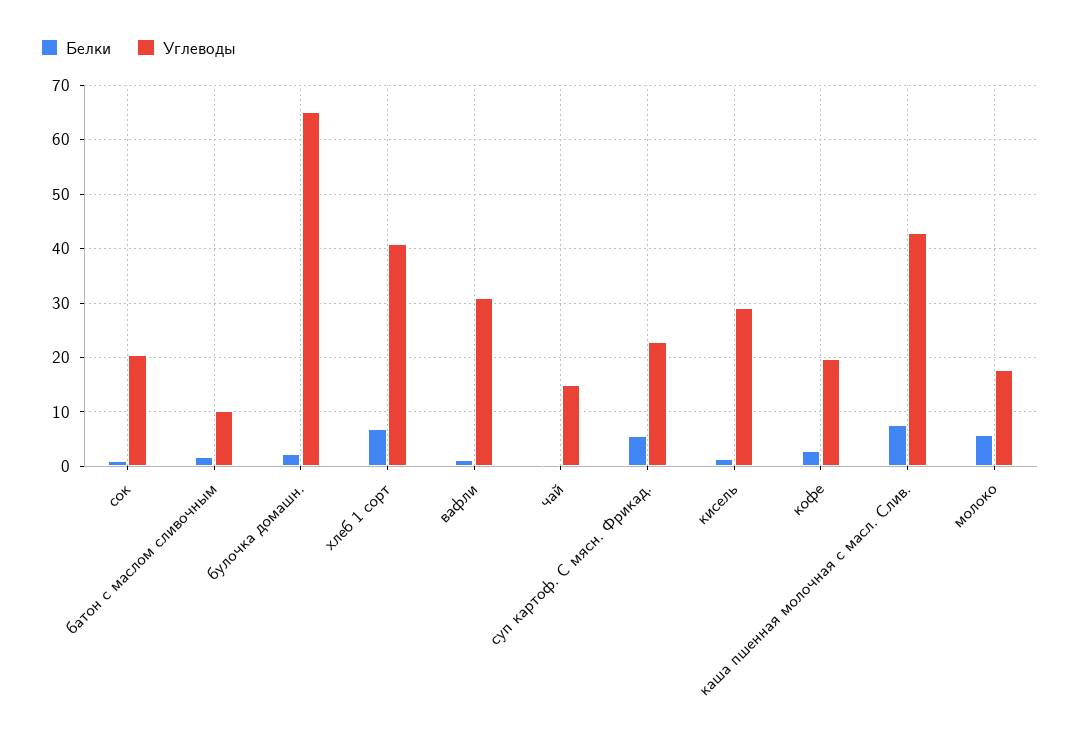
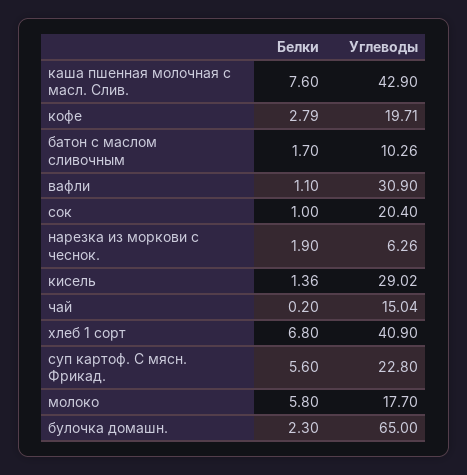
  {
    "Белки": {
      "сок": 1,
      "батон с маслом сливочным": 1.7,
      "булочка домашн.": 2.3,
      "хлеб 1 сорт": 6.8,
      "вафли": 1.1,
      "чай": 0.2,
      "суп картоф. С мясн. Фрикад.": 5.6,
      "кисель": 1.36,
      "кофе": 2.79,
      "каша пшенная молочная с масл. Слив.": 7.6,
-     "молоко": 5.8
+     "молоко": 5.8,
+     "нарезка из моркови с чеснок.": 1.9
    },
    "Углеводы": {
      "сок": 20.4,
      "батон с маслом сливочным": 10.26,
      "булочка домашн.": 65,
      "хлеб 1 сорт": 40.9,
      "вафли": 30.9,
      "чай": 15.04,
      "суп картоф. С мясн. Фрикад.": 22.8,
      "кисель": 29.02,
      "кофе": 19.71,
      "каша пшенная молочная с масл. Слив.": 42.9,
-     "молоко": 17.7
+     "молоко": 17.7,
+     "нарезка из моркови с чеснок.": 6.26
    }
  }

